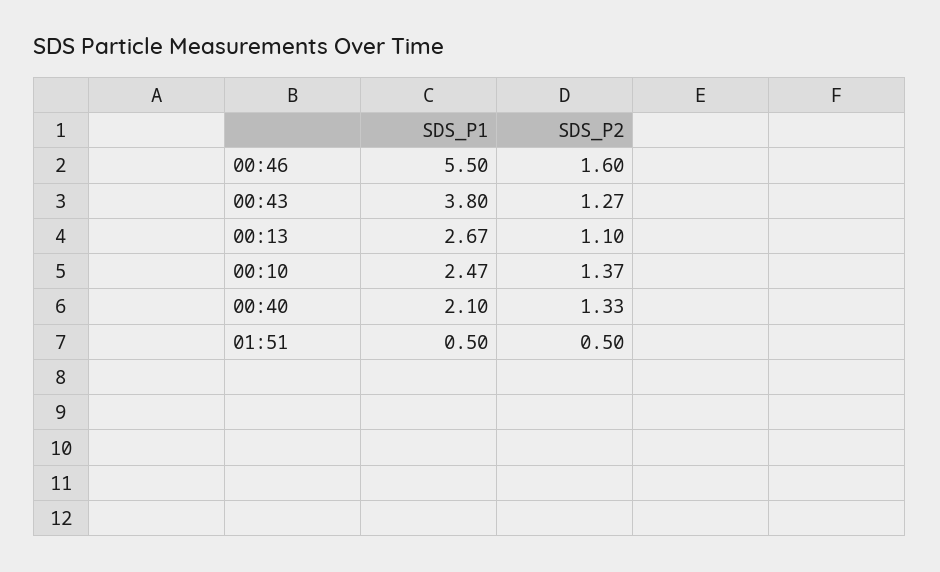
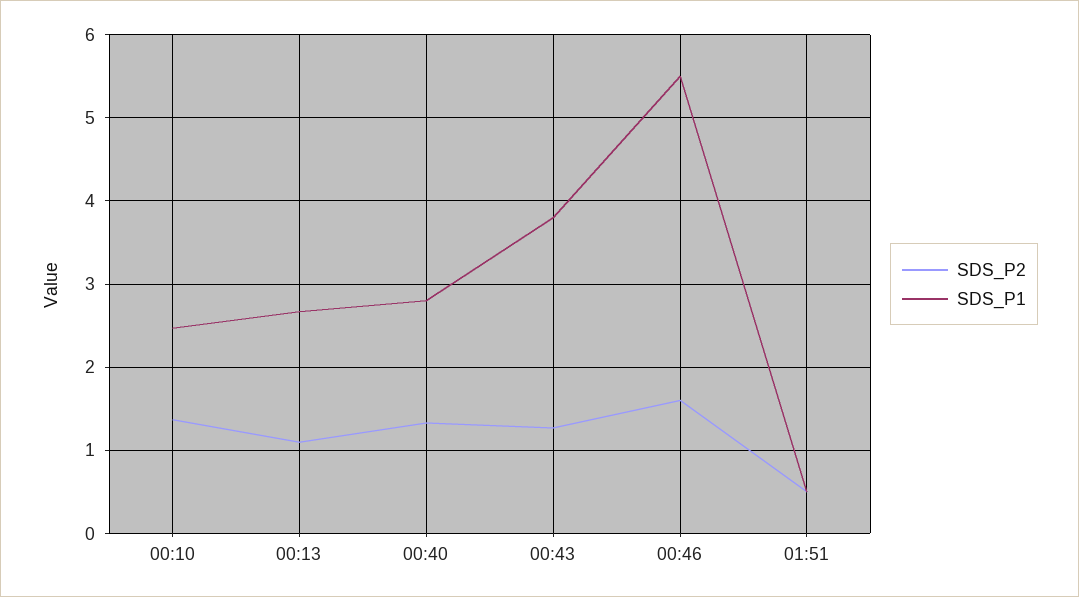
  {
    "SDS_P1": {
      "00:46": 5.5,
      "00:43": 3.8,
      "00:13": 2.67,
      "00:10": 2.47,
-     "00:40": 2.1,
+     "00:40": 2.8,
      "01:51": 0.5
    },
    "SDS_P2": {
      "00:46": 1.6,
      "00:43": 1.27,
      "00:13": 1.1,
      "00:10": 1.37,
      "00:40": 1.33,
      "01:51": 0.5
    }
  }

